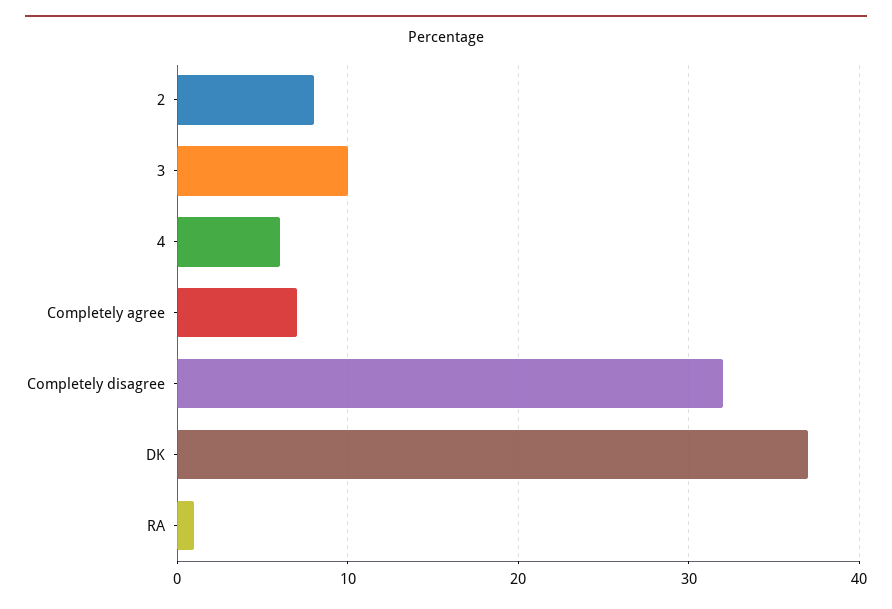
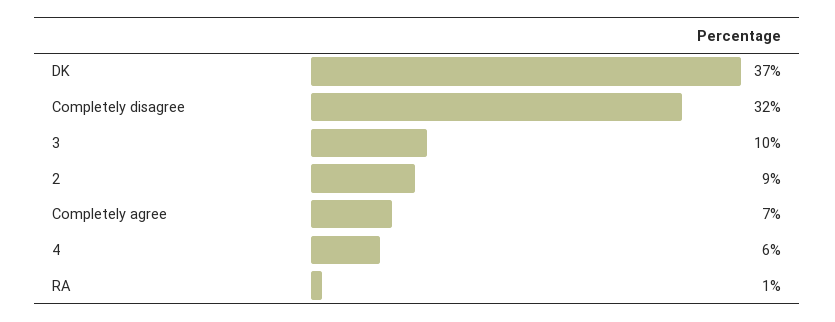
  {
-   "2": 8,
+   "2": 9,
    "3": 10,
    "4": 6,
    "Completely agree": 7,
    "Completely disagree": 32,
    "DK": 37,
    "RA": 1
  }

